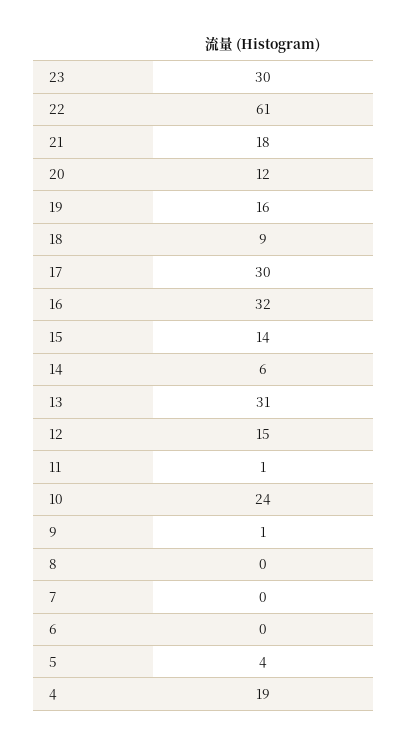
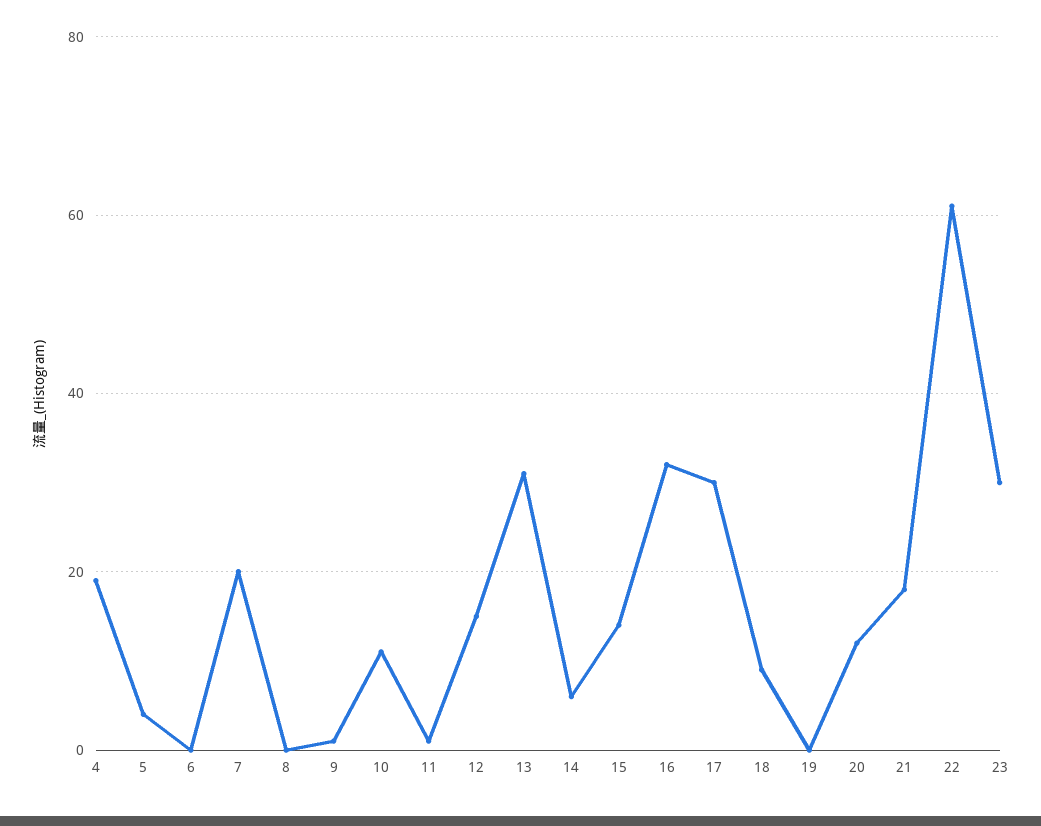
  {
    "23": 30,
    "22": 61,
    "21": 18,
    "20": 12,
-   "19": 16,
+   "19": 0,
    "18": 9,
    "17": 30,
    "16": 32,
    "15": 14,
    "14": 6,
    "13": 31,
    "12": 15,
    "11": 1,
-   "10": 24,
+   "10": 10,
    "9": 1,
    "8": 0,
-   "7": 0,
+   "7": 20,
    "6": 0,
    "5": 4,
    "4": 19
  }

